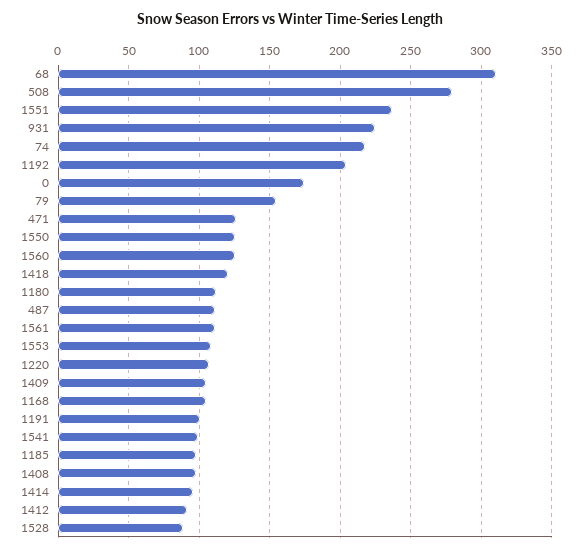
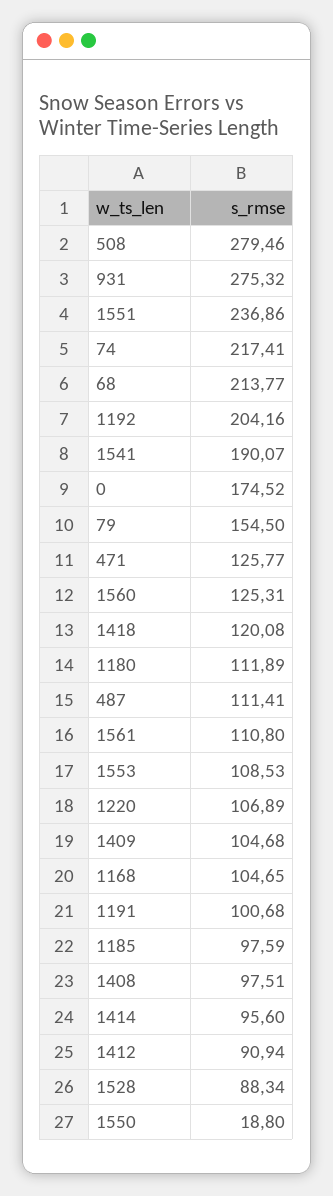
  {
-   "68": 310,
+   "68": 213.77,
    "508": 279.46,
    "1551": 236.86,
-   "931": 225,
+   "931": 275.32,
    "74": 217.41,
    "1192": 204.16,
    "0": 174.52,
    "79": 154.5,
    "471": 125.77,
-   "1550": 125,
+   "1550": 18.8,
    "1560": 125.31,
    "1418": 120.08,
    "1180": 111.89,
    "487": 111.41,
    "1561": 110.8,
    "1553": 108.53,
    "1220": 106.89,
    "1409": 104.68,
    "1168": 104.65,
    "1191": 100.68,
-   "1541": 100,
+   "1541": 190.07,
    "1185": 97.59,
    "1408": 97.51,
    "1414": 95.6,
    "1412": 90.94,
    "1528": 88.34
  }

